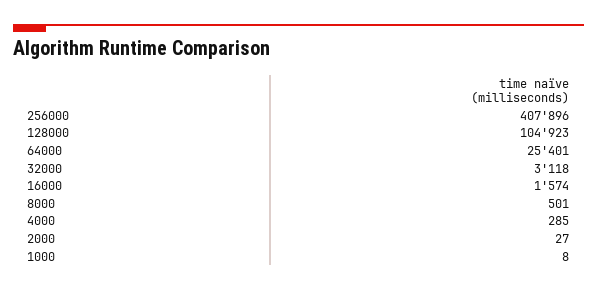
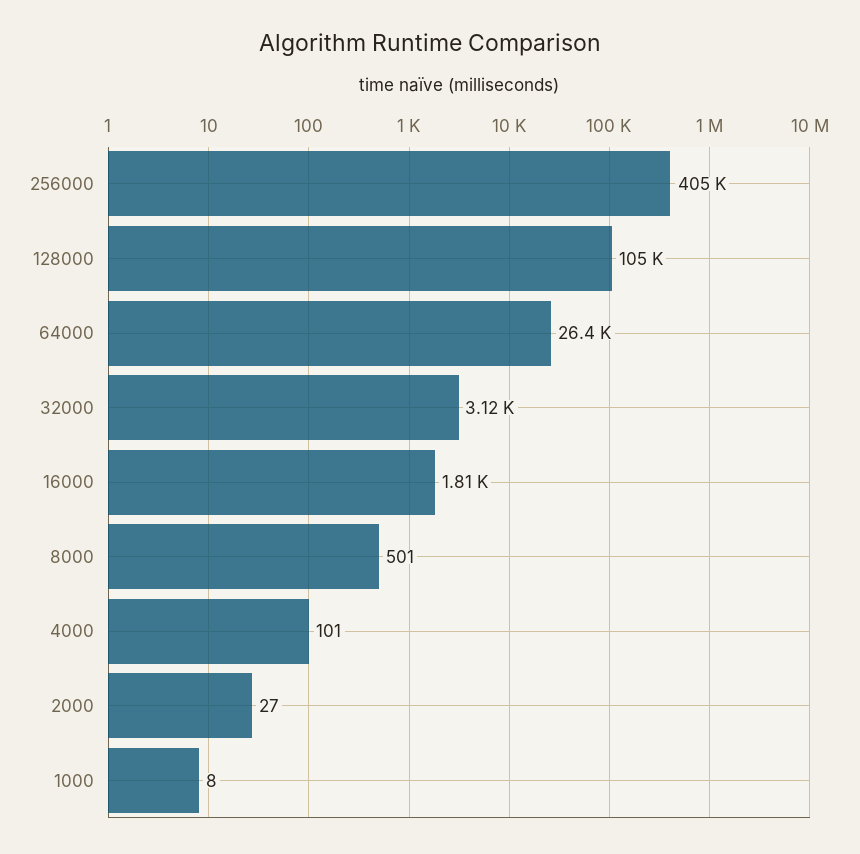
  {
-   "256000": 407896,
+   "256000": 405000,
    "128000": 104923,
-   "64000": 25401,
+   "64000": 26400,
    "32000": 3118,
-   "16000": 1574,
+   "16000": 1810,
    "8000": 501,
-   "4000": 285,
+   "4000": 101,
    "2000": 27,
    "1000": 8
  }

